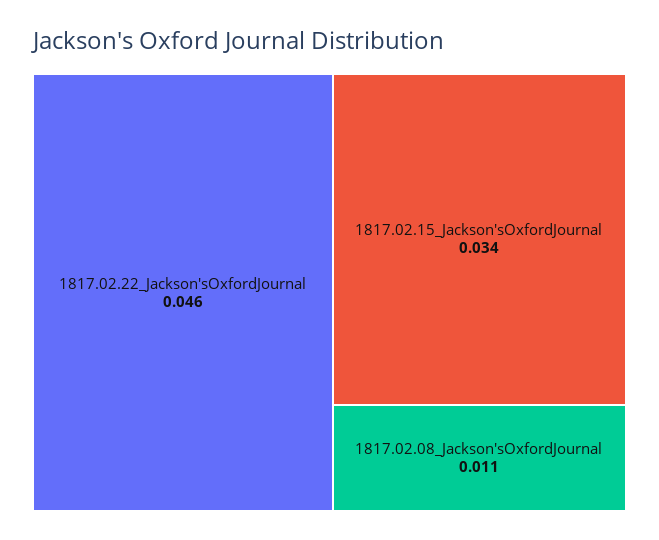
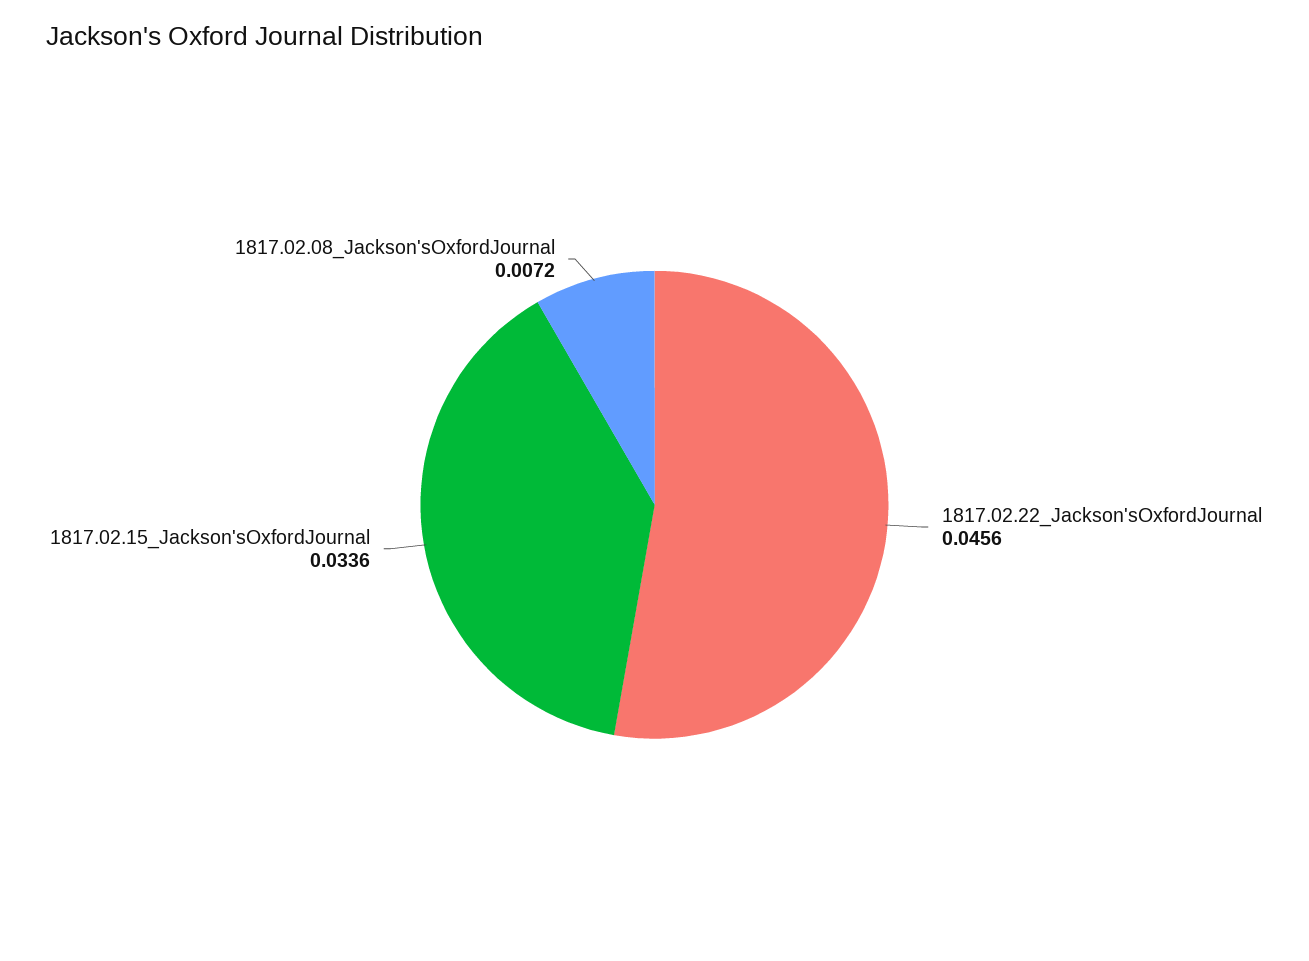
  {
    "1817.02.22_Jackson'sOxfordJournal": 0.0456,
    "1817.02.15_Jackson'sOxfordJournal": 0.0336,
-   "1817.02.08_Jackson'sOxfordJournal": 0.011
+   "1817.02.08_Jackson'sOxfordJournal": 0.0072
  }

